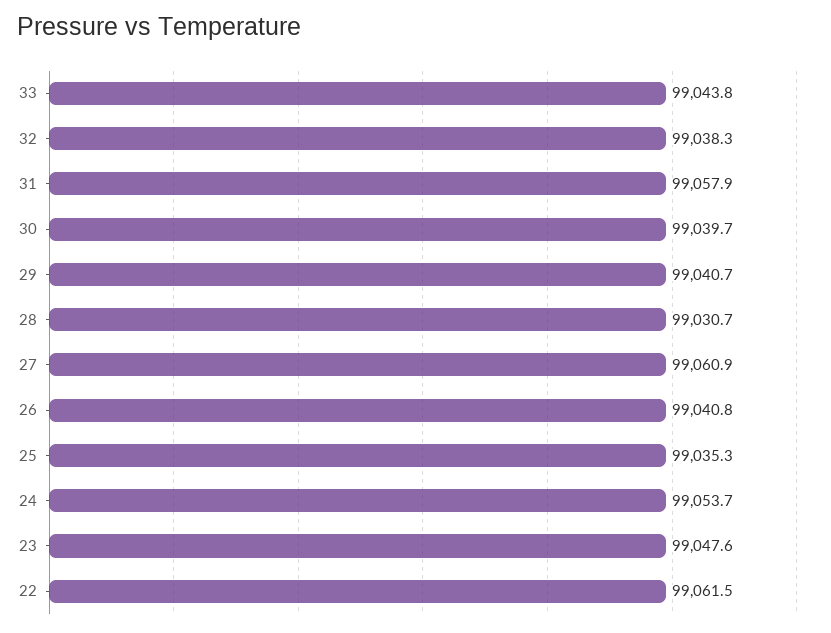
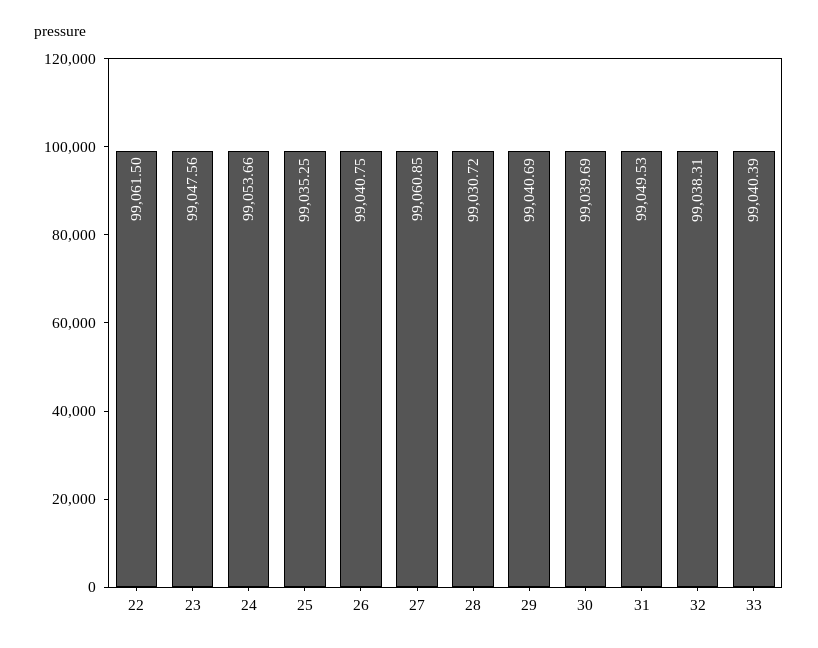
  {
-   "33": 99043.8,
+   "33": 99040.39,
    "32": 99038.31,
-   "31": 99057.9,
+   "31": 99049.53,
    "30": 99039.69,
    "29": 99040.69,
    "28": 99030.72,
    "27": 99060.85,
    "26": 99040.75,
    "25": 99035.25,
    "24": 99053.66,
    "23": 99047.56,
    "22": 99061.5
  }

